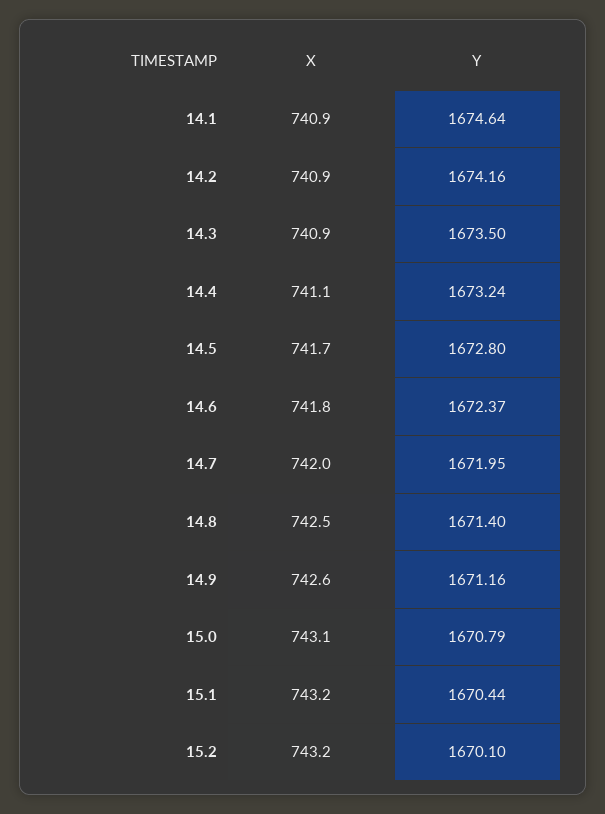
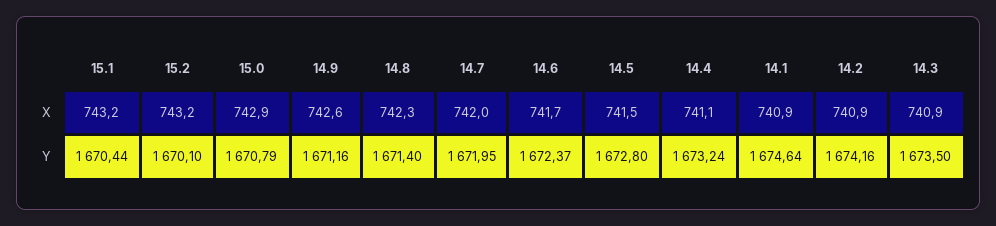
  {
    "X": {
      "14.1": 740.9,
      "14.2": 740.9,
      "14.3": 740.9,
      "14.4": 741.1,
-     "14.5": 741.7,
+     "14.5": 741.5,
-     "14.6": 741.8,
+     "14.6": 741.7,
      "14.7": 742,
-     "14.8": 742.5,
+     "14.8": 742.3,
      "14.9": 742.6,
-     "15.0": 743.1,
+     "15.0": 742.9,
      "15.1": 743.2,
      "15.2": 743.2
    },
    "Y": {
      "14.1": 1674.64,
      "14.2": 1674.16,
      "14.3": 1673.5,
      "14.4": 1673.24,
      "14.5": 1672.8,
      "14.6": 1672.37,
      "14.7": 1671.95,
      "14.8": 1671.4,
      "14.9": 1671.16,
      "15.0": 1670.79,
      "15.1": 1670.44,
      "15.2": 1670.1
    }
  }

